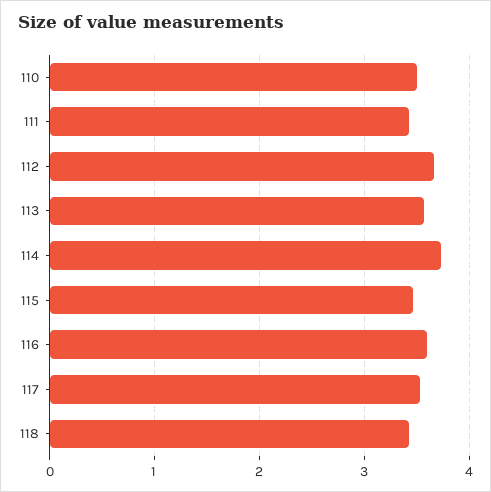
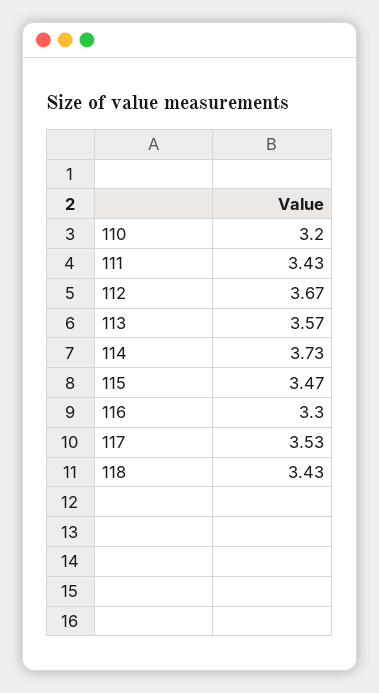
  {
-   "110": 3.5,
+   "110": 3.2,
    "111": 3.43,
    "112": 3.67,
    "113": 3.57,
    "114": 3.73,
    "115": 3.47,
-   "116": 3.6,
+   "116": 3.3,
    "117": 3.53,
    "118": 3.43
  }

